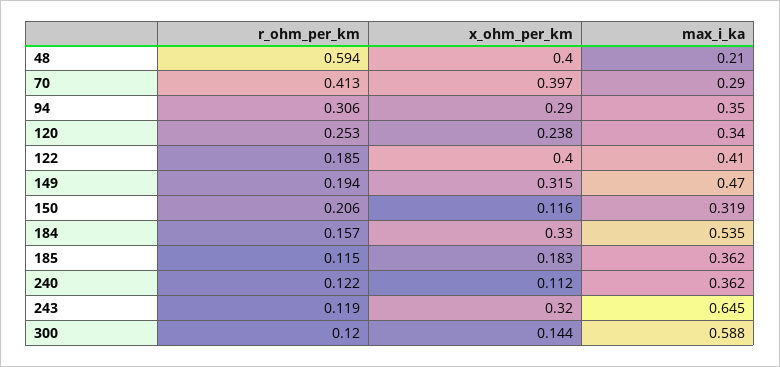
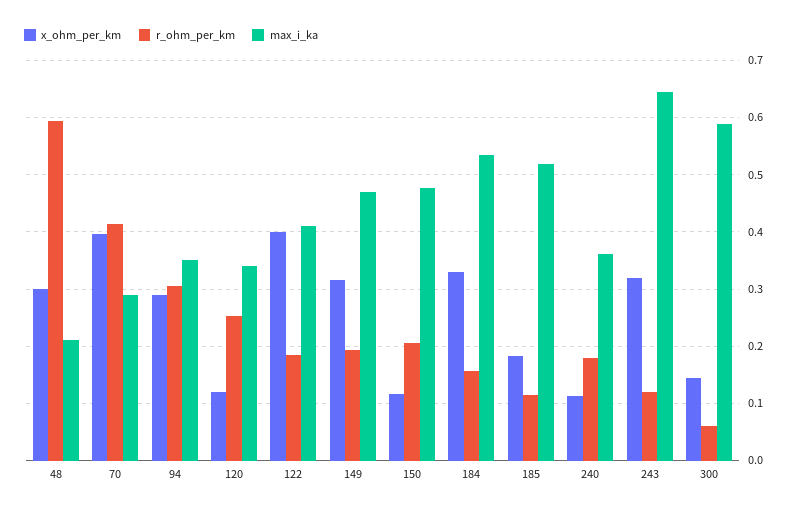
  {
    "r_ohm_per_km": {
      "48": 0.594,
      "70": 0.413,
      "94": 0.306,
      "120": 0.253,
      "122": 0.185,
      "149": 0.194,
      "150": 0.206,
      "184": 0.157,
      "185": 0.115,
-     "240": 0.122,
+     "240": 0.18,
      "243": 0.119,
-     "300": 0.12
+     "300": 0.06
    },
    "x_ohm_per_km": {
-     "48": 0.4,
+     "48": 0.3,
      "70": 0.397,
      "94": 0.29,
-     "120": 0.238,
+     "120": 0.12,
      "122": 0.4,
      "149": 0.315,
      "150": 0.116,
      "184": 0.33,
      "185": 0.183,
      "240": 0.112,
      "243": 0.32,
      "300": 0.144
    },
    "max_i_ka": {
      "48": 0.21,
      "70": 0.29,
      "94": 0.35,
      "120": 0.34,
      "122": 0.41,
      "149": 0.47,
-     "150": 0.319,
+     "150": 0.48,
      "184": 0.535,
-     "185": 0.362,
+     "185": 0.52,
      "240": 0.362,
      "243": 0.645,
      "300": 0.588
    }
  }

